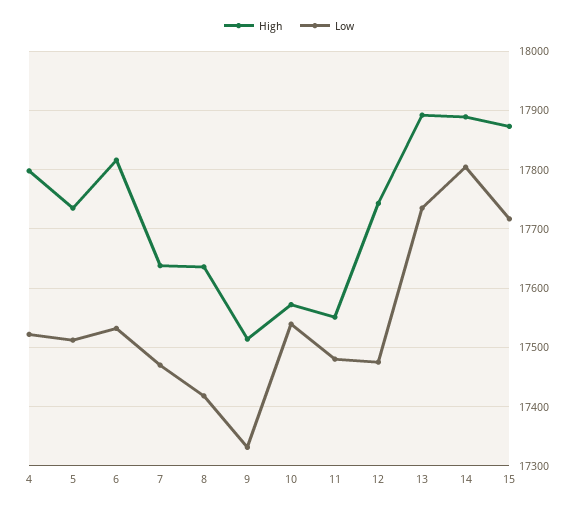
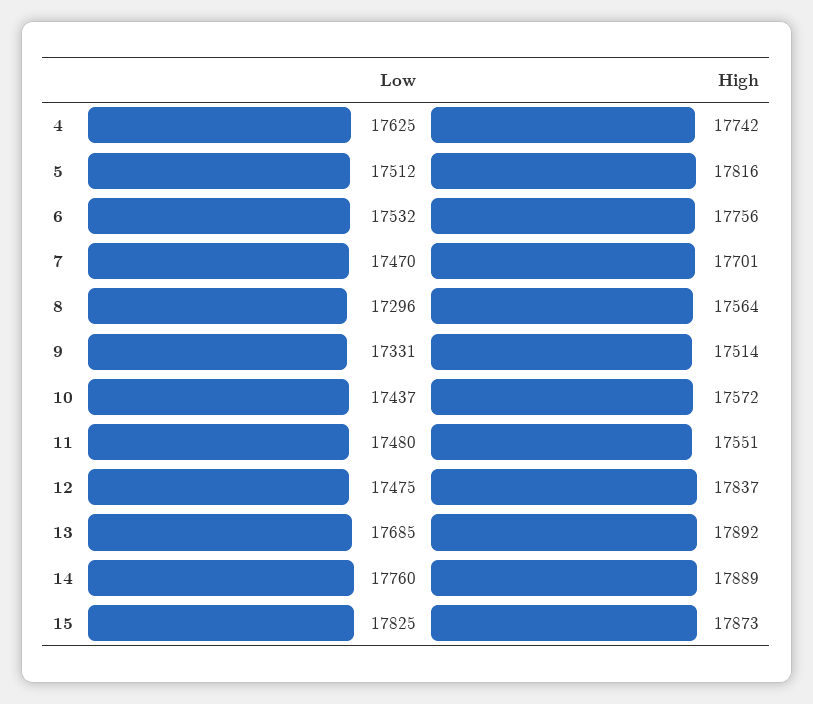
  {
    "High": {
-     "4": 17800,
+     "4": 17742,
-     "5": 17740,
+     "5": 17816,
-     "6": 17820,
+     "6": 17756,
-     "7": 17640,
+     "7": 17701,
-     "8": 17640,
+     "8": 17564,
      "9": 17514,
      "10": 17572,
      "11": 17551,
-     "12": 17740,
+     "12": 17837,
      "13": 17892,
      "14": 17889,
      "15": 17873
    },
    "Low": {
-     "4": 17520,
+     "4": 17625,
      "5": 17512,
      "6": 17532,
      "7": 17470,
-     "8": 17420,
+     "8": 17296,
      "9": 17331,
-     "10": 17540,
+     "10": 17437,
      "11": 17480,
      "12": 17475,
-     "13": 17740,
+     "13": 17685,
-     "14": 17800,
+     "14": 17760,
-     "15": 17720
+     "15": 17825
    }
  }

